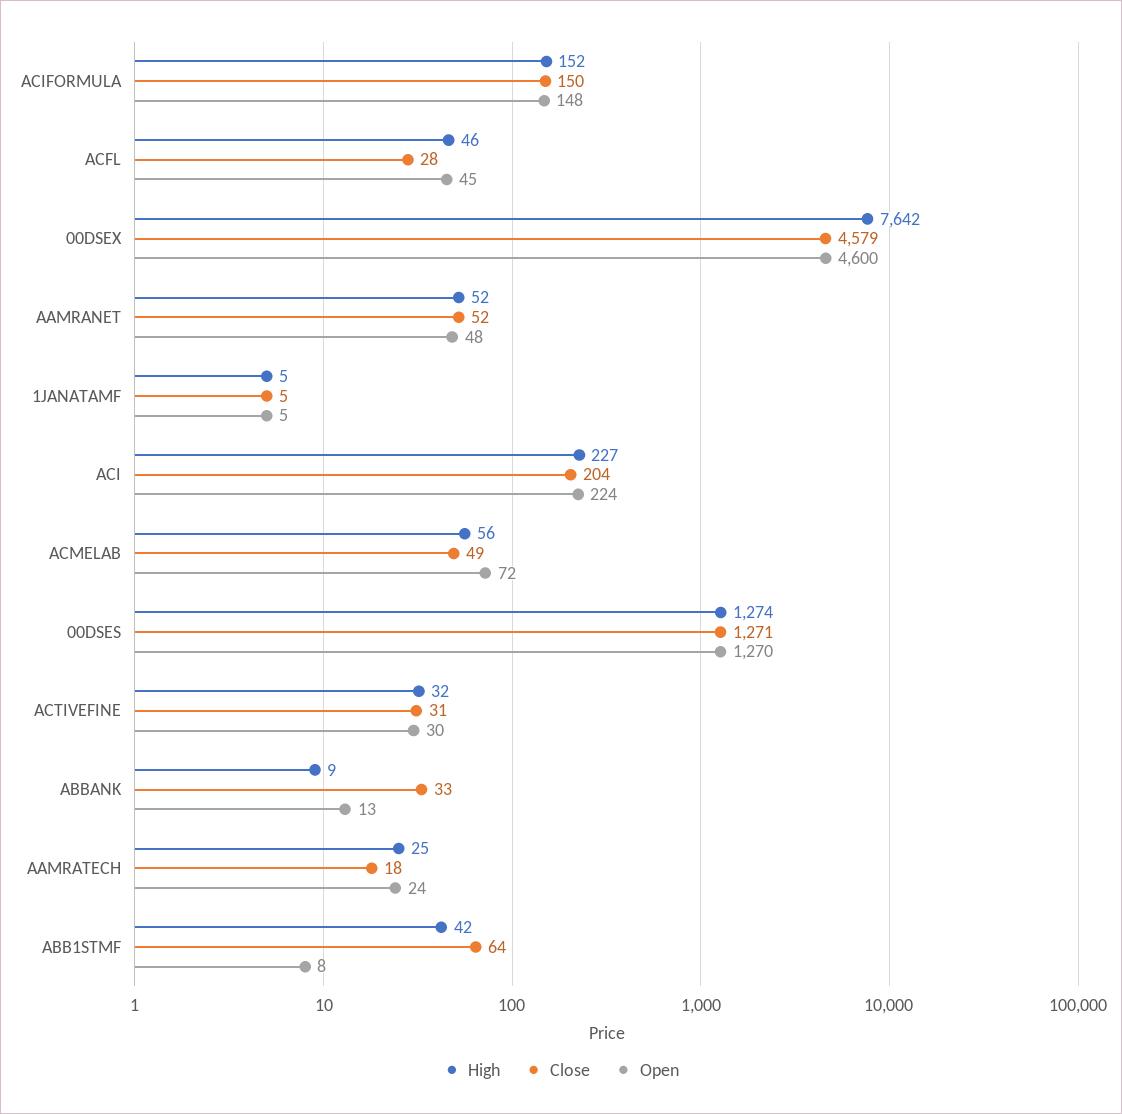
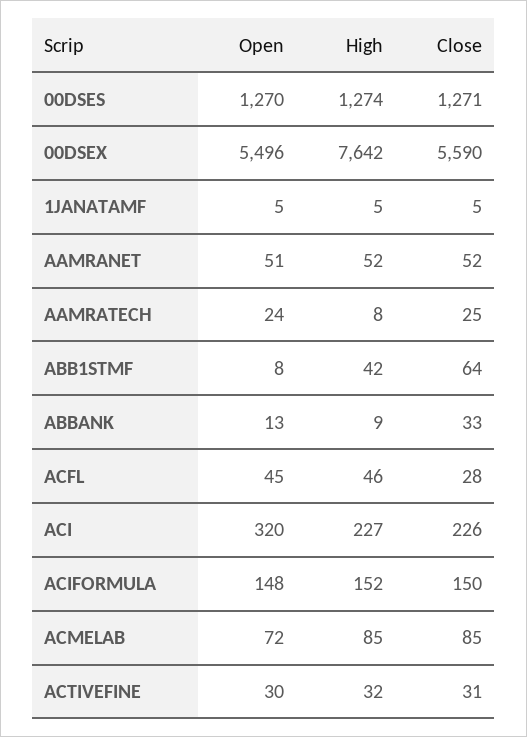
  {
    "High": {
      "ACIFORMULA": 152,
      "ACFL": 46,
      "00DSEX": 7642,
      "AAMRANET": 52,
      "1JANATAMF": 5,
      "ACI": 227,
-     "ACMELAB": 56,
+     "ACMELAB": 85,
      "00DSES": 1274,
      "ACTIVEFINE": 32,
      "ABBANK": 9,
-     "AAMRATECH": 25,
+     "AAMRATECH": 8,
      "ABB1STMF": 42
    },
    "Close": {
      "ACIFORMULA": 150,
      "ACFL": 28,
-     "00DSEX": 4579,
+     "00DSEX": 5590,
      "AAMRANET": 52,
      "1JANATAMF": 5,
-     "ACI": 204,
+     "ACI": 226,
-     "ACMELAB": 49,
+     "ACMELAB": 85,
      "00DSES": 1271,
      "ACTIVEFINE": 31,
      "ABBANK": 33,
-     "AAMRATECH": 18,
+     "AAMRATECH": 25,
      "ABB1STMF": 64
    },
    "Open": {
      "ACIFORMULA": 148,
      "ACFL": 45,
-     "00DSEX": 4600,
+     "00DSEX": 5496,
-     "AAMRANET": 48,
+     "AAMRANET": 51,
      "1JANATAMF": 5,
-     "ACI": 224,
+     "ACI": 320,
      "ACMELAB": 72,
      "00DSES": 1270,
      "ACTIVEFINE": 30,
      "ABBANK": 13,
      "AAMRATECH": 24,
      "ABB1STMF": 8
    }
  }

